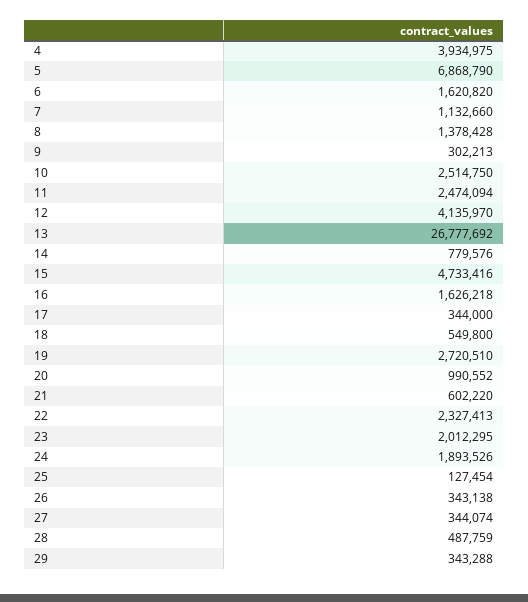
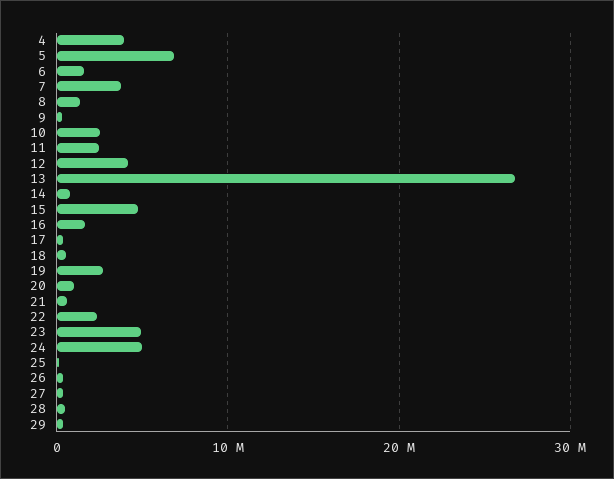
  {
    "4": 3934975,
    "5": 6868790,
    "6": 1620820,
-   "7": 1132660,
+   "7": 4000000,
    "8": 1378428,
    "9": 302213,
    "10": 2514750,
    "11": 2474094,
    "12": 4135970,
    "13": 26777692,
    "14": 779576,
    "15": 4733416,
    "16": 1626218,
    "17": 344000,
    "18": 549800,
    "19": 2720510,
    "20": 990552,
    "21": 602220,
    "22": 2327413,
-   "23": 2012295,
+   "23": 5000000,
-   "24": 1893526,
+   "24": 5000000,
    "25": 127454,
    "26": 343138,
    "27": 344074,
    "28": 487759,
    "29": 343288
  }

